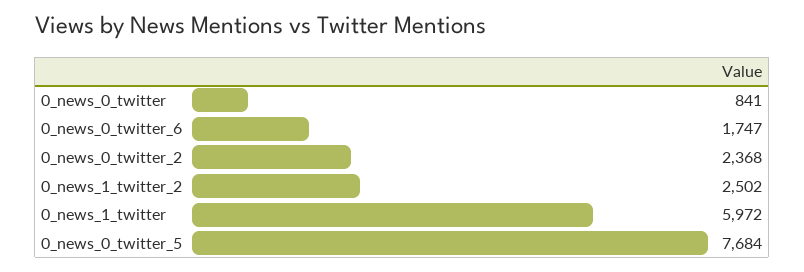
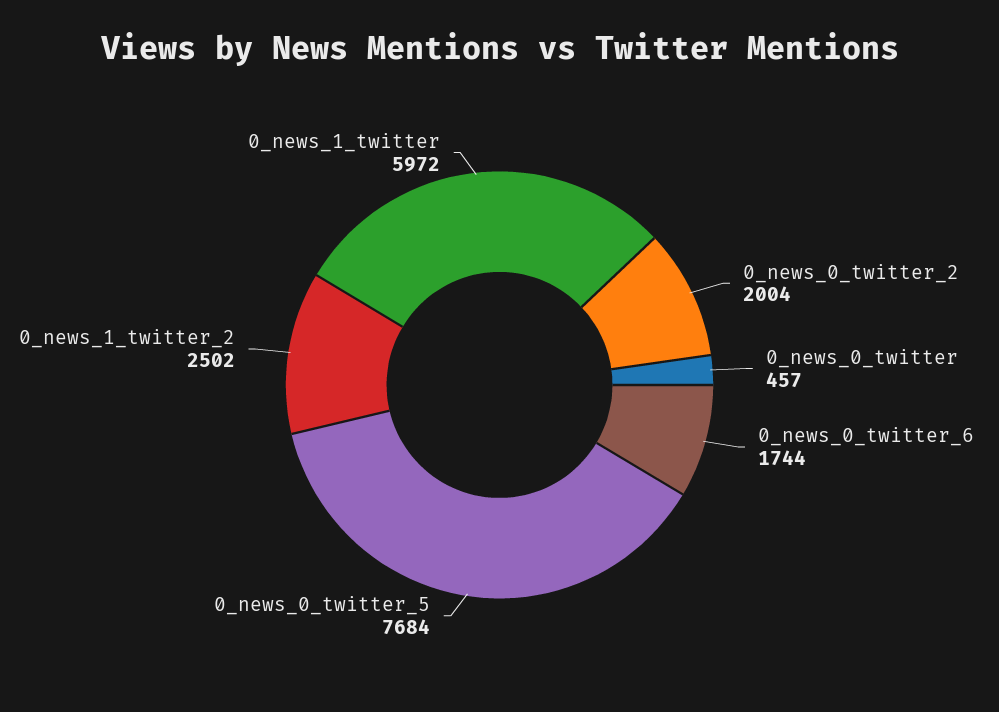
  {
-   "0_news_0_twitter": 841,
+   "0_news_0_twitter": 457,
-   "0_news_0_twitter_6": 1747,
+   "0_news_0_twitter_6": 1744,
-   "0_news_0_twitter_2": 2368,
+   "0_news_0_twitter_2": 2004,
    "0_news_1_twitter_2": 2502,
    "0_news_1_twitter": 5972,
    "0_news_0_twitter_5": 7684
  }

